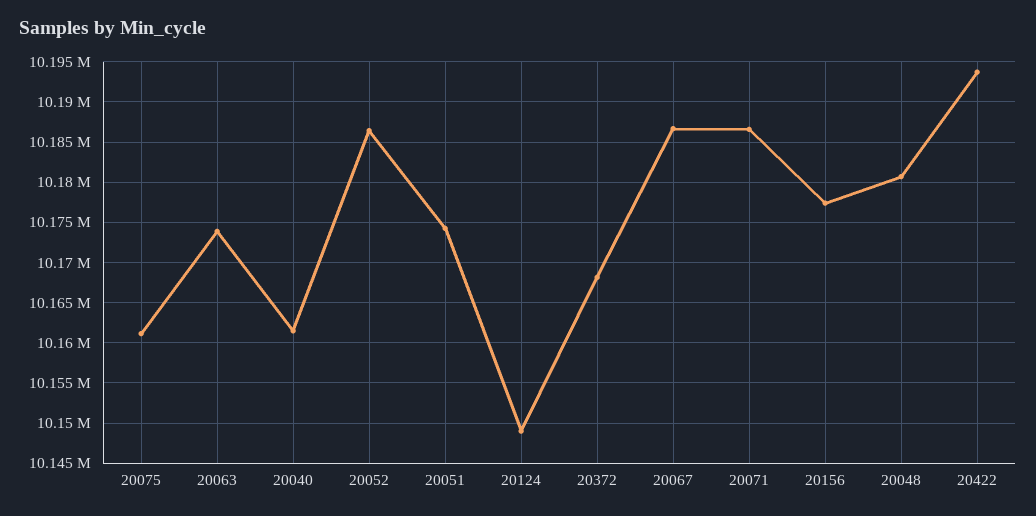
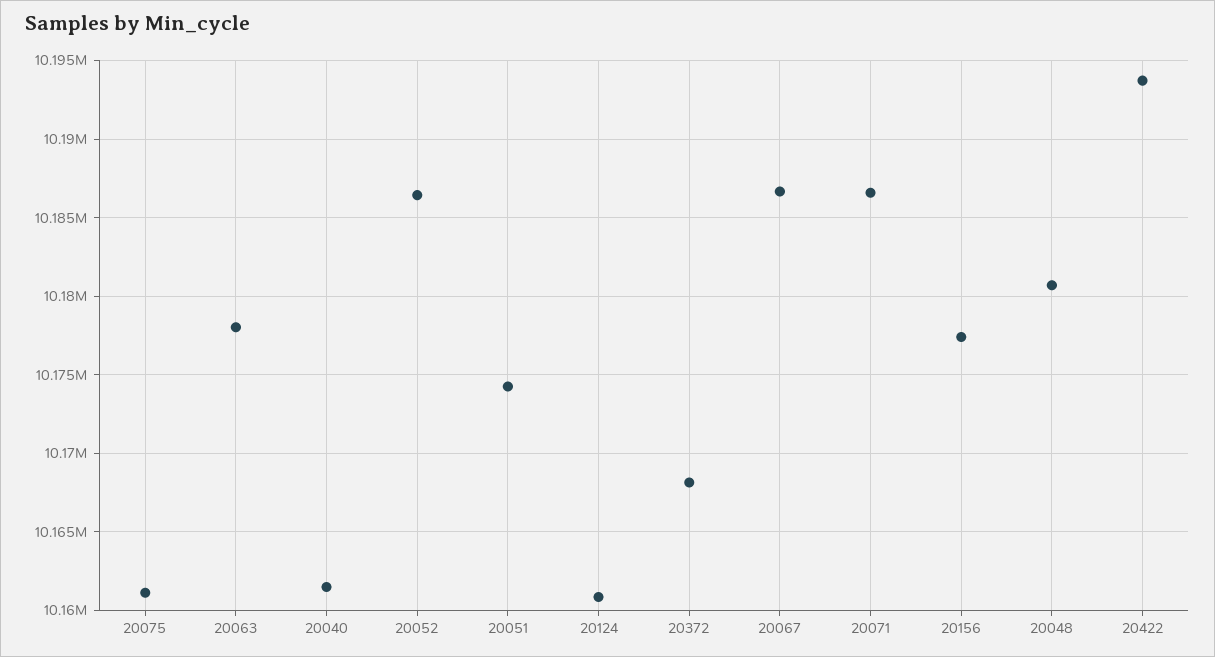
  {
    "20075": 10161000,
-   "20063": 10174000,
+   "20063": 10178000,
    "20040": 10161500,
    "20052": 10186500,
    "20051": 10174500,
-   "20124": 10149000,
+   "20124": 10161000,
    "20372": 10168000,
    "20067": 10186500,
    "20071": 10186500,
    "20156": 10177500,
    "20048": 10180500,
    "20422": 10193500
  }

